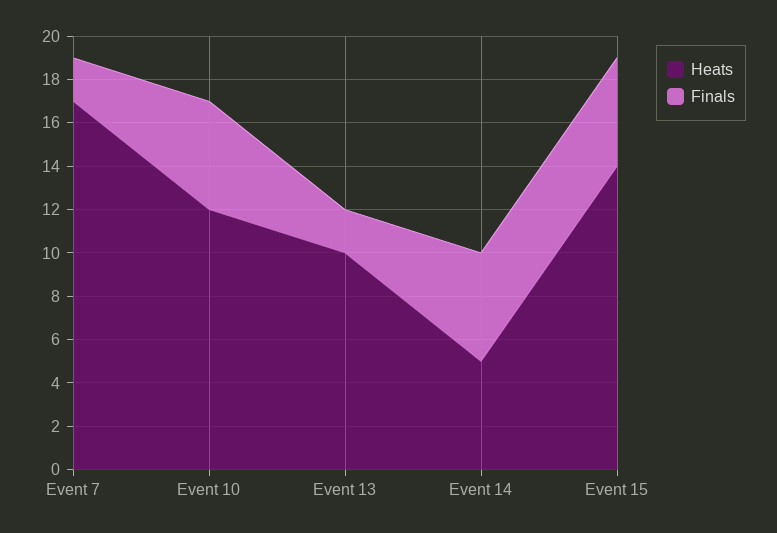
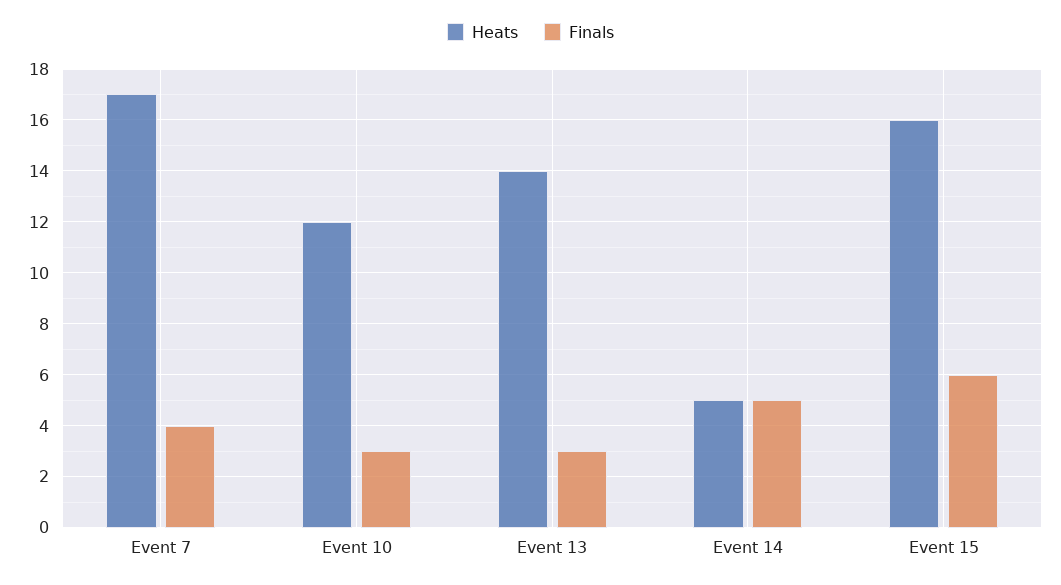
  {
    "Heats": {
      "Event 7": 17,
      "Event 10": 12,
-     "Event 13": 10,
+     "Event 13": 14,
      "Event 14": 5,
-     "Event 15": 14
+     "Event 15": 16
    },
    "Finals": {
-     "Event 7": 2,
+     "Event 7": 4,
-     "Event 10": 5,
+     "Event 10": 3,
-     "Event 13": 2,
+     "Event 13": 3,
      "Event 14": 5,
-     "Event 15": 5
+     "Event 15": 6
    }
  }

